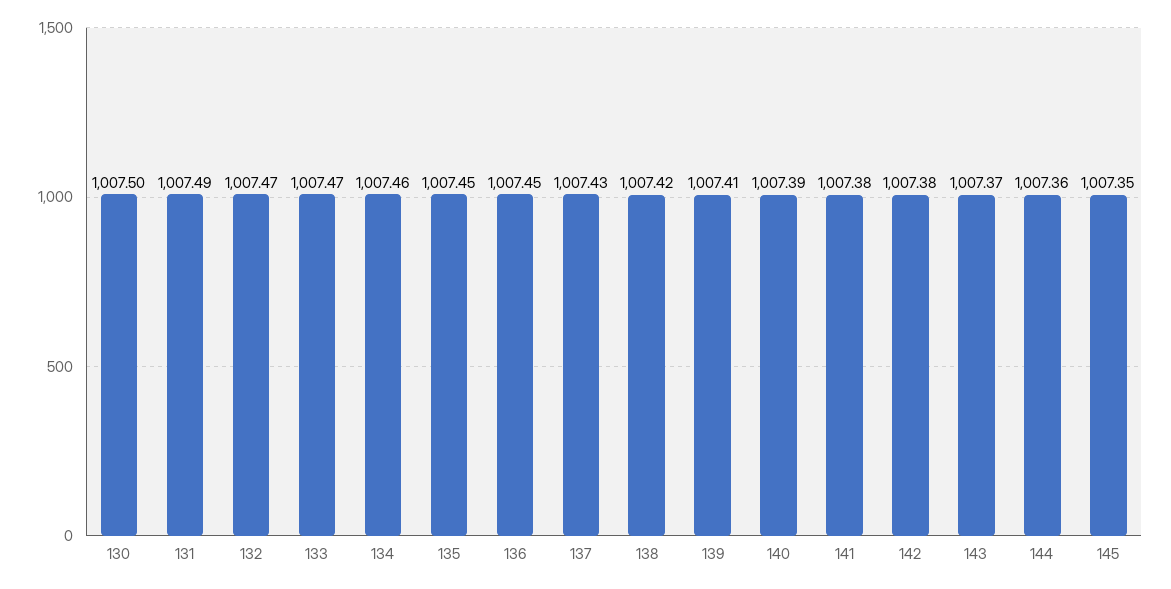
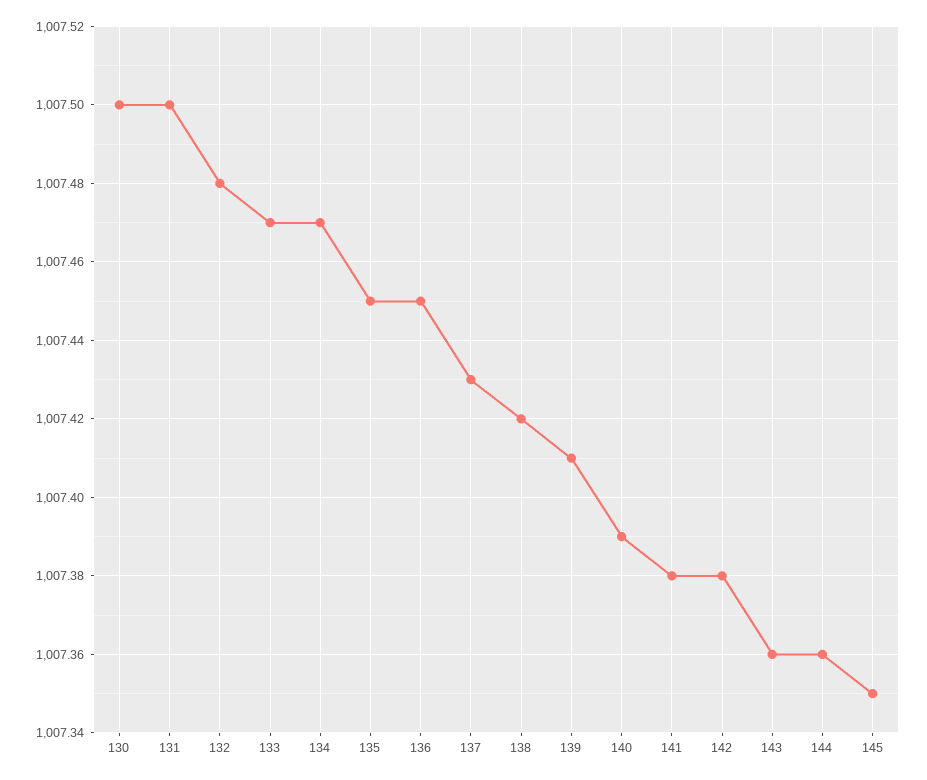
  {
    "130": 1007.5,
-   "131": 1007.49,
+   "131": 1007.5,
-   "132": 1007.47,
+   "132": 1007.48,
    "133": 1007.47,
-   "134": 1007.46,
+   "134": 1007.47,
    "135": 1007.45,
    "136": 1007.45,
    "137": 1007.43,
    "138": 1007.42,
    "139": 1007.41,
    "140": 1007.39,
    "141": 1007.38,
    "142": 1007.38,
-   "143": 1007.37,
+   "143": 1007.36,
    "144": 1007.36,
    "145": 1007.35
  }

